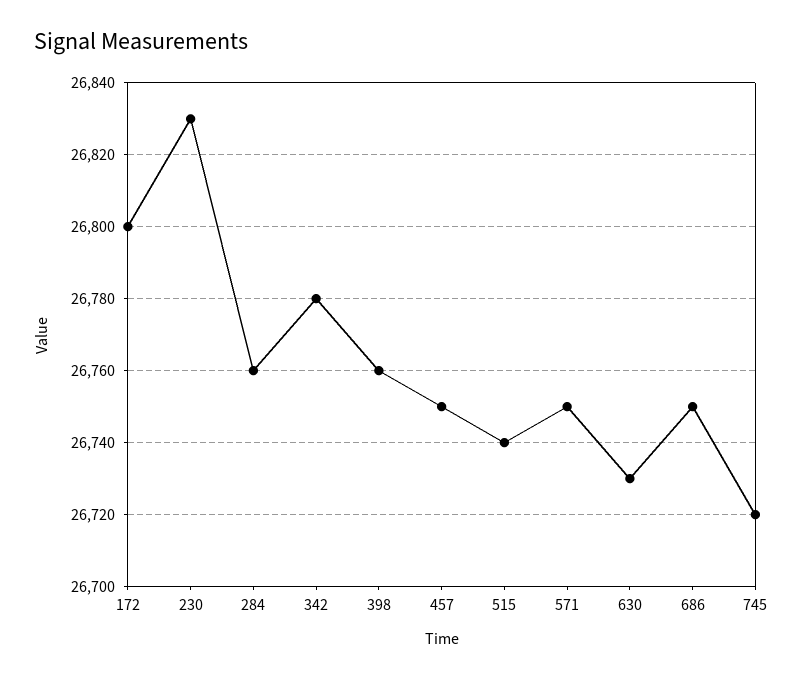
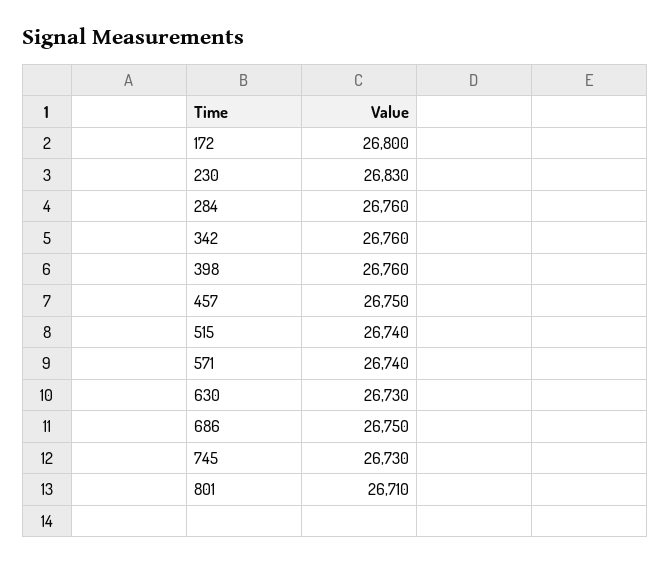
  {
    "172": 26800,
    "230": 26830,
    "284": 26760,
-   "342": 26780,
+   "342": 26760,
    "398": 26760,
    "457": 26750,
    "515": 26740,
-   "571": 26750,
+   "571": 26740,
    "630": 26730,
    "686": 26750,
-   "745": 26720
+   "745": 26730,
+   "801": 26710
  }

